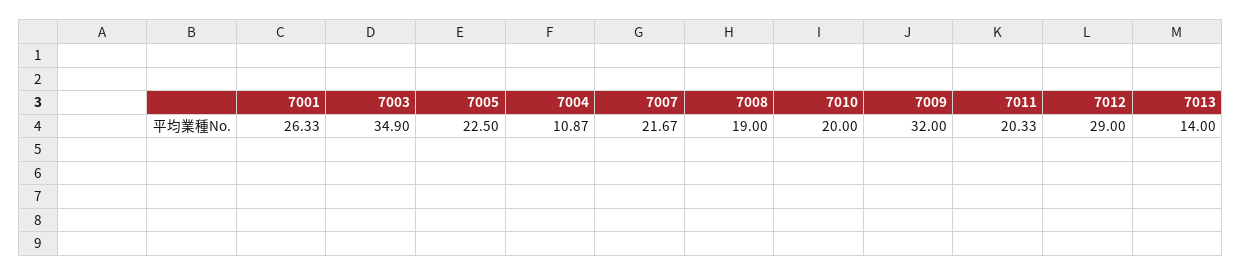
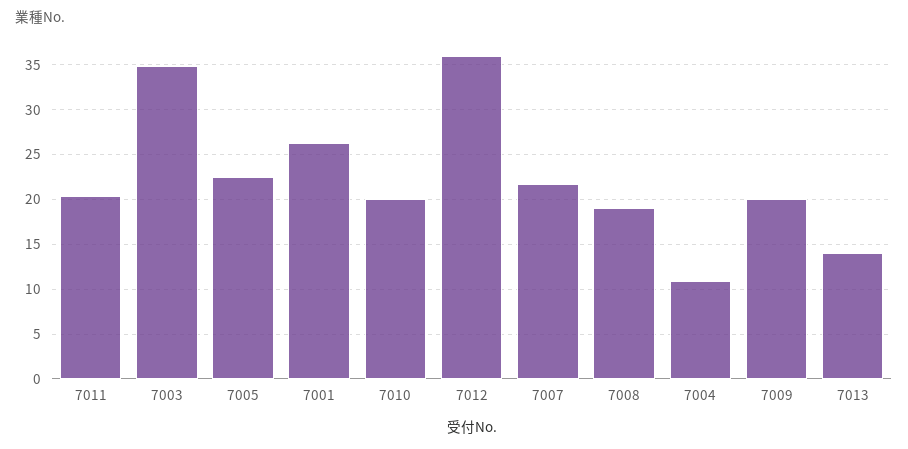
  {
    "7001": 26.33,
    "7003": 34.9,
    "7005": 22.5,
    "7004": 10.87,
    "7007": 21.67,
    "7008": 19,
    "7010": 20,
-   "7009": 32,
+   "7009": 20,
    "7011": 20.33,
-   "7012": 29,
+   "7012": 36,
    "7013": 14
  }

